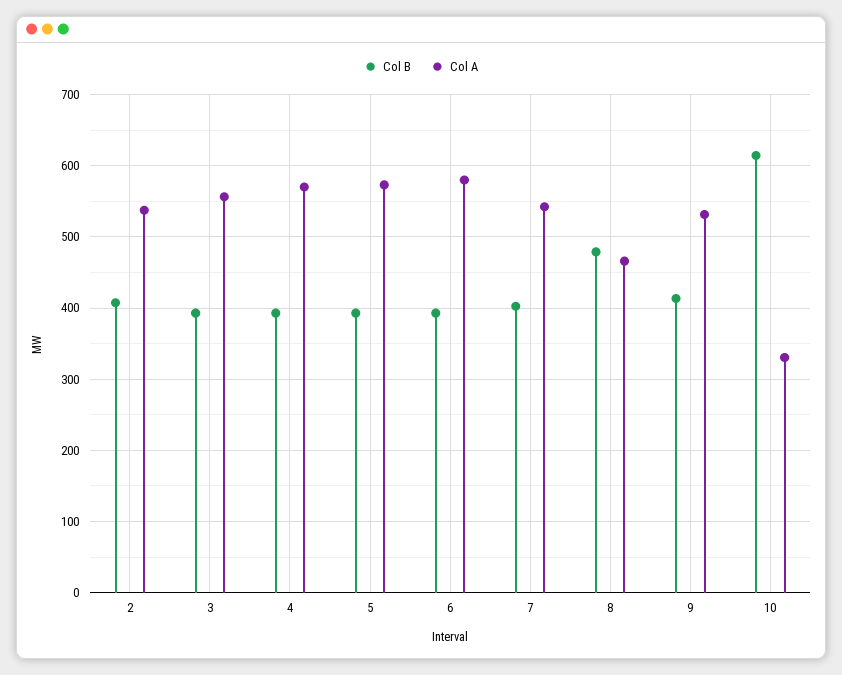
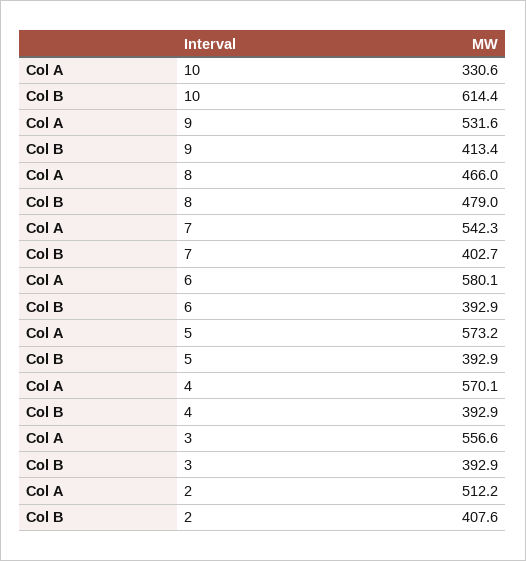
  {
    "Col B": {
      "2": 407.6,
      "3": 392.9,
      "4": 392.9,
      "5": 392.9,
      "6": 392.9,
      "7": 402.7,
      "8": 479,
      "9": 413.4,
      "10": 614.4
    },
    "Col A": {
-     "2": 540,
+     "2": 512.2,
      "3": 556.6,
      "4": 570.1,
      "5": 573.2,
      "6": 580.1,
      "7": 542.3,
      "8": 466,
      "9": 531.6,
      "10": 330.6
    }
  }

